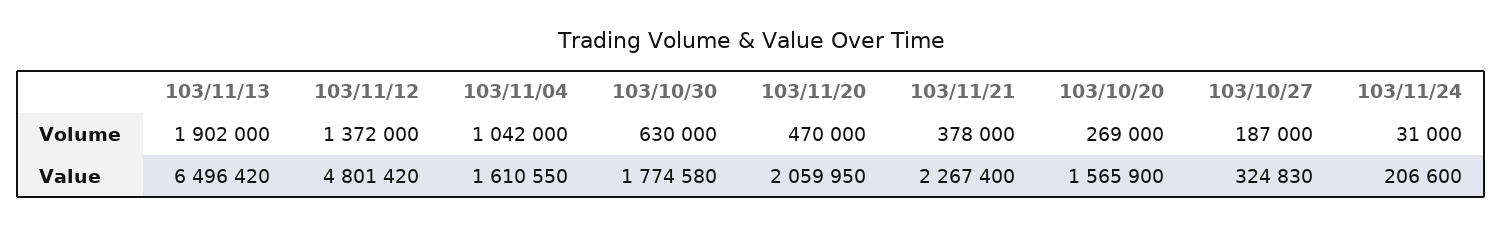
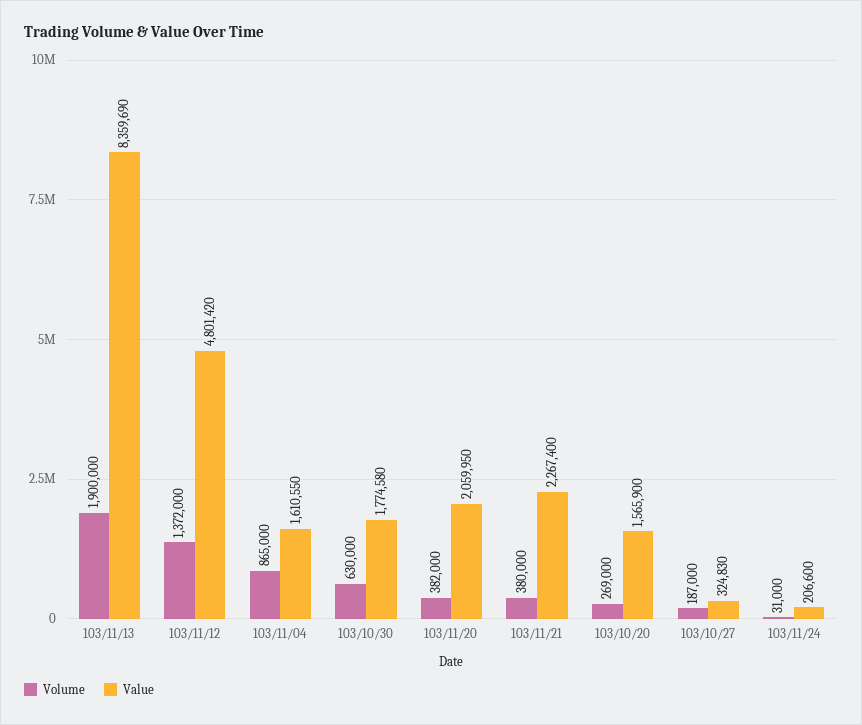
  {
    "Volume": {
-     "103/11/13": 1902000,
+     "103/11/13": 1900000,
      "103/11/12": 1372000,
-     "103/11/04": 1042000,
+     "103/11/04": 865000,
      "103/10/30": 630000,
-     "103/11/20": 470000,
+     "103/11/20": 382000,
-     "103/11/21": 378000,
+     "103/11/21": 380000,
      "103/10/20": 269000,
      "103/10/27": 187000,
      "103/11/24": 31000
    },
    "Value": {
-     "103/11/13": 6496420,
+     "103/11/13": 8359690,
      "103/11/12": 4801420,
      "103/11/04": 1610550,
      "103/10/30": 1774580,
      "103/11/20": 2059950,
      "103/11/21": 2267400,
      "103/10/20": 1565900,
      "103/10/27": 324830,
      "103/11/24": 206600
    }
  }

